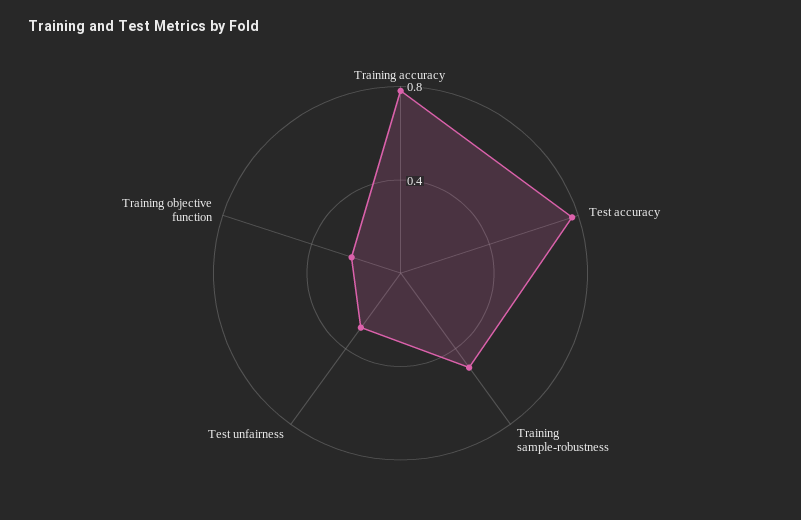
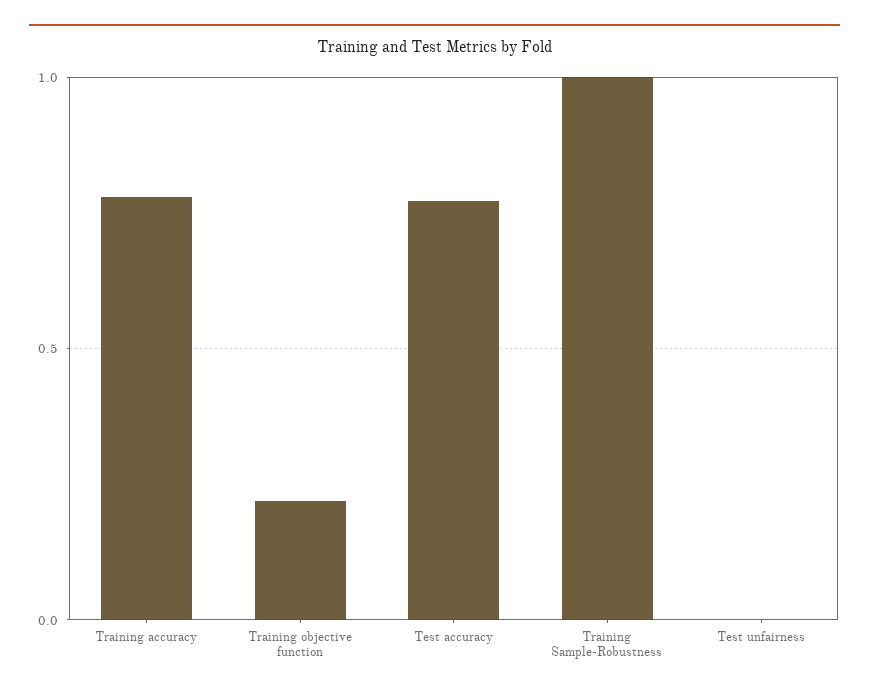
  {
    "Training accuracy": 0.8,
    "Test accuracy": 0.75,
-   "Training sample-robustness": 0.5,
+   "Training sample-robustness": 1,
-   "Test unfairness": 0.3,
+   "Test unfairness": 0,
    "Training objective function": 0.2
  }

